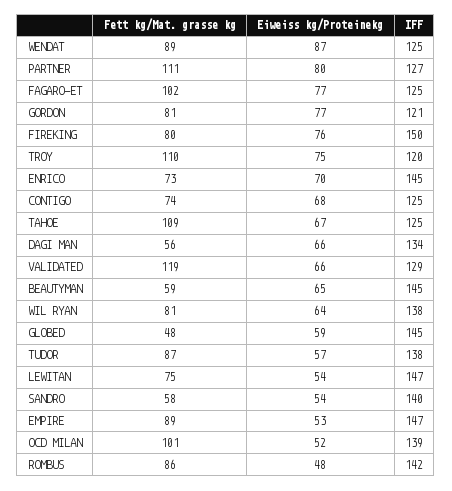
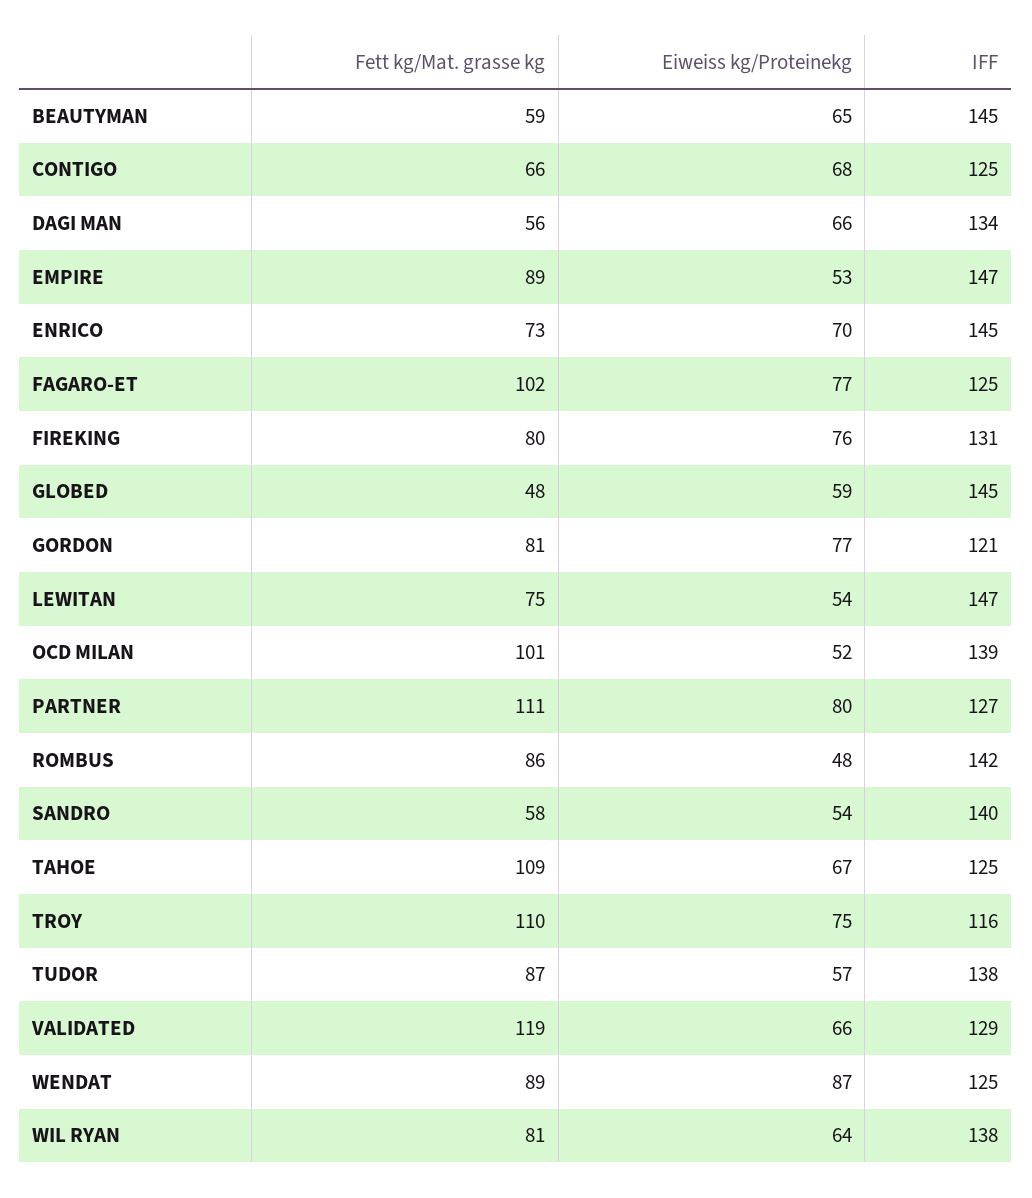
  {
    "Fett kg/Mat. grasse kg": {
      "WENDAT": 89,
      "PARTNER": 111,
      "FAGARO-ET": 102,
      "GORDON": 81,
      "FIREKING": 80,
      "TROY": 110,
      "ENRICO": 73,
-     "CONTIGO": 74,
+     "CONTIGO": 66,
      "TAHOE": 109,
      "DAGI MAN": 56,
      "VALIDATED": 119,
      "BEAUTYMAN": 59,
      "WIL RYAN": 81,
      "GLOBED": 48,
      "TUDOR": 87,
      "LEWITAN": 75,
      "SANDRO": 58,
      "EMPIRE": 89,
      "OCD MILAN": 101,
      "ROMBUS": 86
    },
    "Eiweiss kg/Proteinekg": {
      "WENDAT": 87,
      "PARTNER": 80,
      "FAGARO-ET": 77,
      "GORDON": 77,
      "FIREKING": 76,
      "TROY": 75,
      "ENRICO": 70,
      "CONTIGO": 68,
      "TAHOE": 67,
      "DAGI MAN": 66,
      "VALIDATED": 66,
      "BEAUTYMAN": 65,
      "WIL RYAN": 64,
      "GLOBED": 59,
      "TUDOR": 57,
      "LEWITAN": 54,
      "SANDRO": 54,
      "EMPIRE": 53,
      "OCD MILAN": 52,
      "ROMBUS": 48
    },
    "IFF": {
      "WENDAT": 125,
      "PARTNER": 127,
      "FAGARO-ET": 125,
      "GORDON": 121,
-     "FIREKING": 150,
+     "FIREKING": 131,
-     "TROY": 120,
+     "TROY": 116,
      "ENRICO": 145,
      "CONTIGO": 125,
      "TAHOE": 125,
      "DAGI MAN": 134,
      "VALIDATED": 129,
      "BEAUTYMAN": 145,
      "WIL RYAN": 138,
      "GLOBED": 145,
      "TUDOR": 138,
      "LEWITAN": 147,
      "SANDRO": 140,
      "EMPIRE": 147,
      "OCD MILAN": 139,
      "ROMBUS": 142
    }
  }

